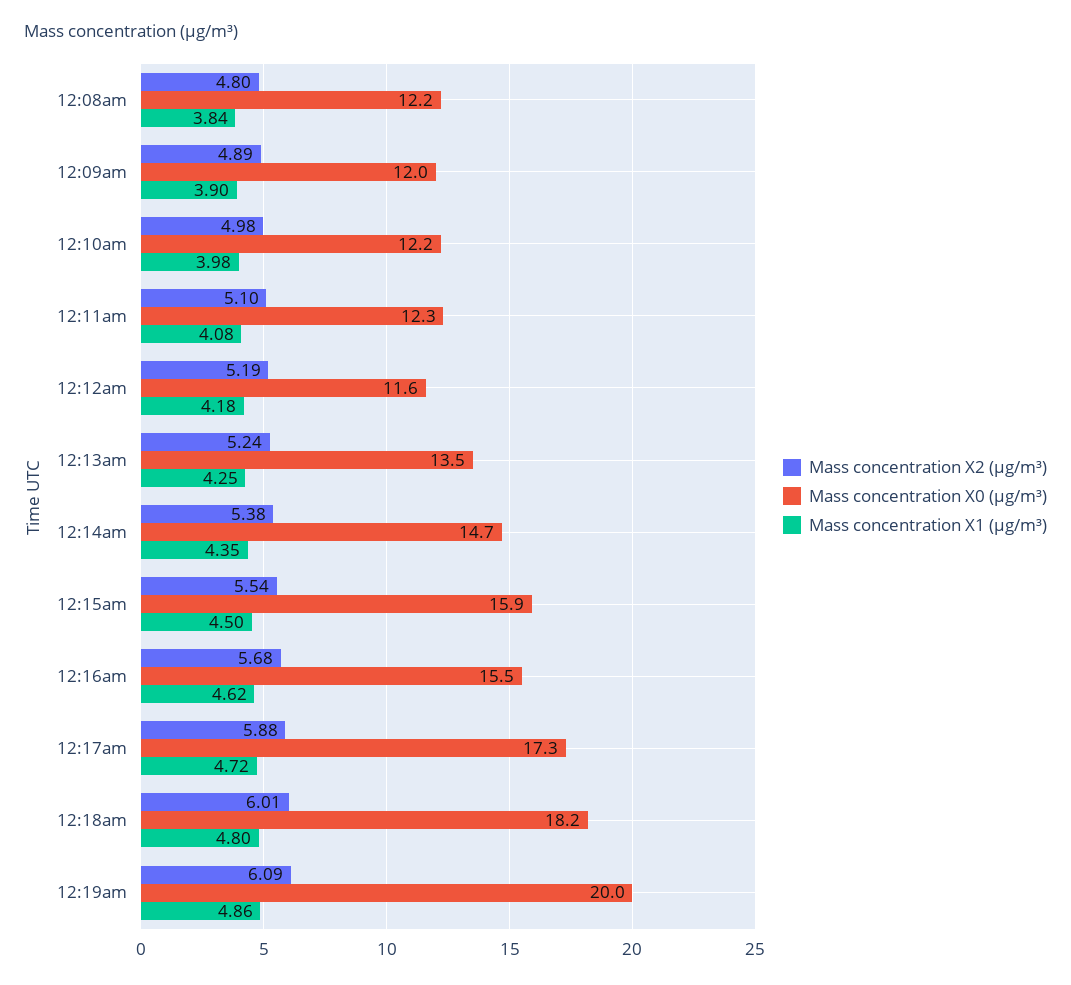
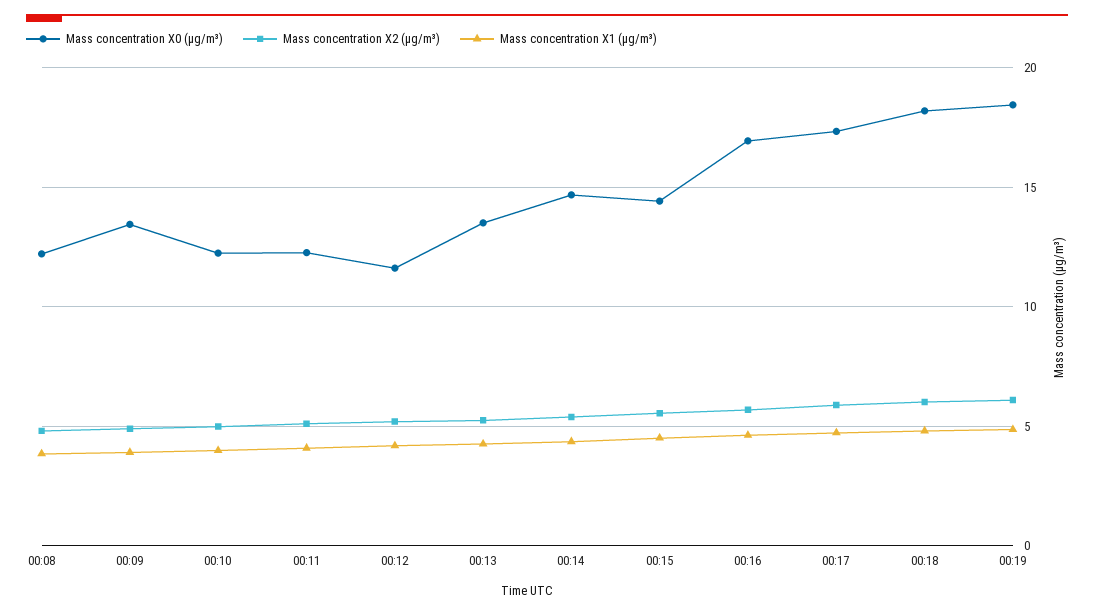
  {
    "Mass concentration X2 (μg/m³)": {
      "12:08am": 4.8,
      "12:09am": 4.89,
      "12:10am": 4.98,
      "12:11am": 5.1,
      "12:12am": 5.19,
      "12:13am": 5.24,
      "12:14am": 5.38,
      "12:15am": 5.54,
      "12:16am": 5.68,
      "12:17am": 5.88,
      "12:18am": 6.01,
      "12:19am": 6.09
    },
    "Mass concentration X0 (μg/m³)": {
      "12:08am": 12.2,
-     "12:09am": 12,
+     "12:09am": 13.5,
      "12:10am": 12.2,
      "12:11am": 12.3,
      "12:12am": 11.6,
      "12:13am": 13.5,
      "12:14am": 14.7,
-     "12:15am": 15.9,
+     "12:15am": 14.5,
-     "12:16am": 15.5,
+     "12:16am": 17,
      "12:17am": 17.3,
      "12:18am": 18.2,
-     "12:19am": 20
+     "12:19am": 18.5
    },
    "Mass concentration X1 (μg/m³)": {
      "12:08am": 3.84,
      "12:09am": 3.9,
      "12:10am": 3.98,
      "12:11am": 4.08,
      "12:12am": 4.18,
      "12:13am": 4.25,
      "12:14am": 4.35,
      "12:15am": 4.5,
      "12:16am": 4.62,
      "12:17am": 4.72,
      "12:18am": 4.8,
      "12:19am": 4.86
    }
  }

